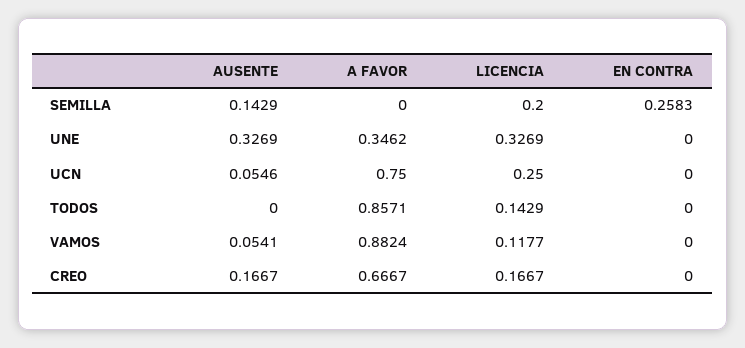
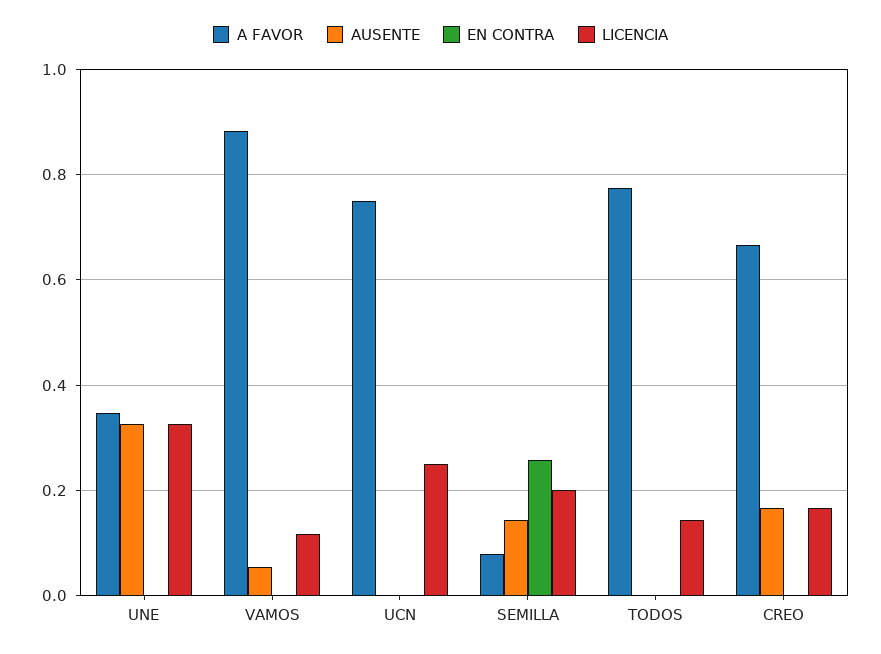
  {
    "AUSENTE": {
      "SEMILLA": 0.1429,
      "UNE": 0.3269,
-     "UCN": 0.0546,
+     "UCN": 0,
      "TODOS": 0,
      "VAMOS": 0.0541,
      "CREO": 0.1667
    },
    "A FAVOR": {
-     "SEMILLA": 0,
+     "SEMILLA": 0.08,
      "UNE": 0.3462,
      "UCN": 0.75,
-     "TODOS": 0.8571,
+     "TODOS": 0.78,
      "VAMOS": 0.8824,
      "CREO": 0.6667
    },
    "LICENCIA": {
      "SEMILLA": 0.2,
      "UNE": 0.3269,
      "UCN": 0.25,
      "TODOS": 0.1429,
      "VAMOS": 0.1177,
      "CREO": 0.1667
    },
    "EN CONTRA": {
      "SEMILLA": 0.2583,
      "UNE": 0,
      "UCN": 0,
      "TODOS": 0,
      "VAMOS": 0,
      "CREO": 0
    }
  }

